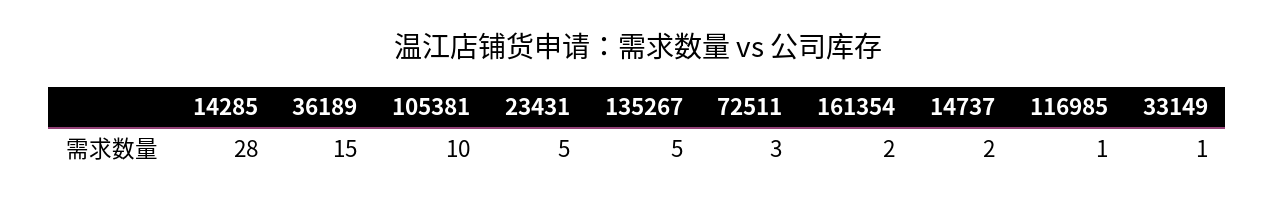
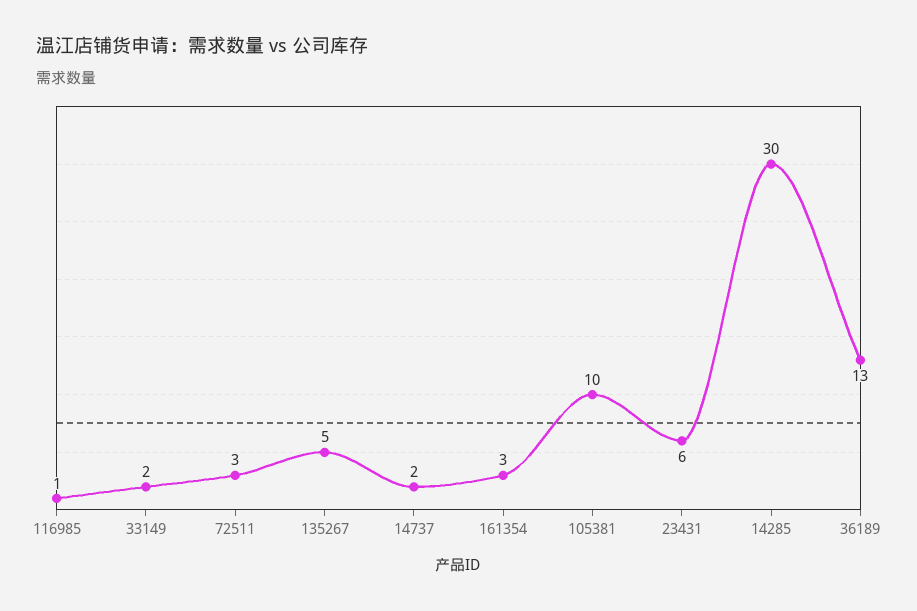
  {
-   "14285": 28,
+   "14285": 30,
-   "36189": 15,
+   "36189": 13,
    "105381": 10,
-   "23431": 5,
+   "23431": 6,
    "135267": 5,
    "72511": 3,
-   "161354": 2,
+   "161354": 3,
    "14737": 2,
    "116985": 1,
-   "33149": 1
+   "33149": 2
  }

